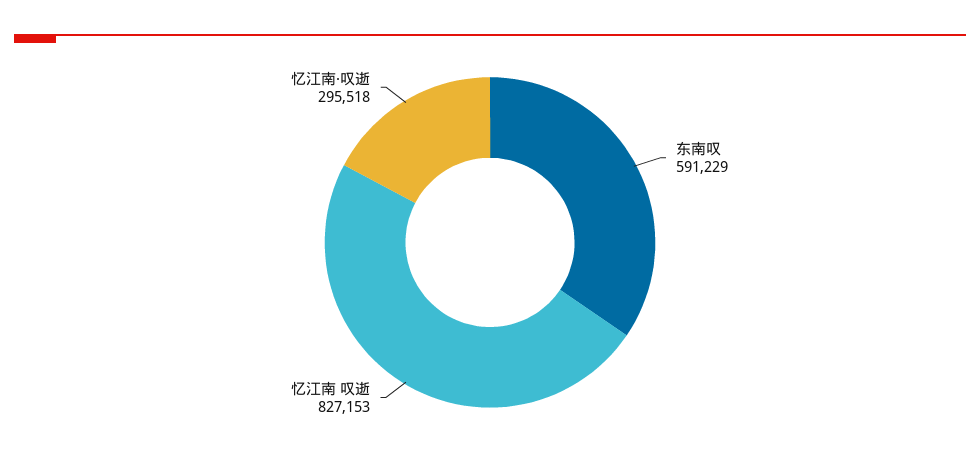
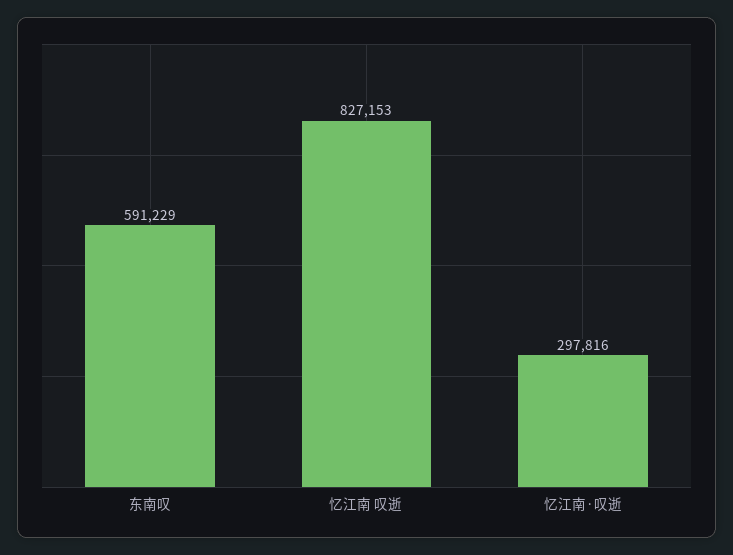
  {
    "东南叹": 591229,
    "忆江南 叹逝": 827153,
-   "忆江南·叹逝": 295518
+   "忆江南·叹逝": 297816
  }

